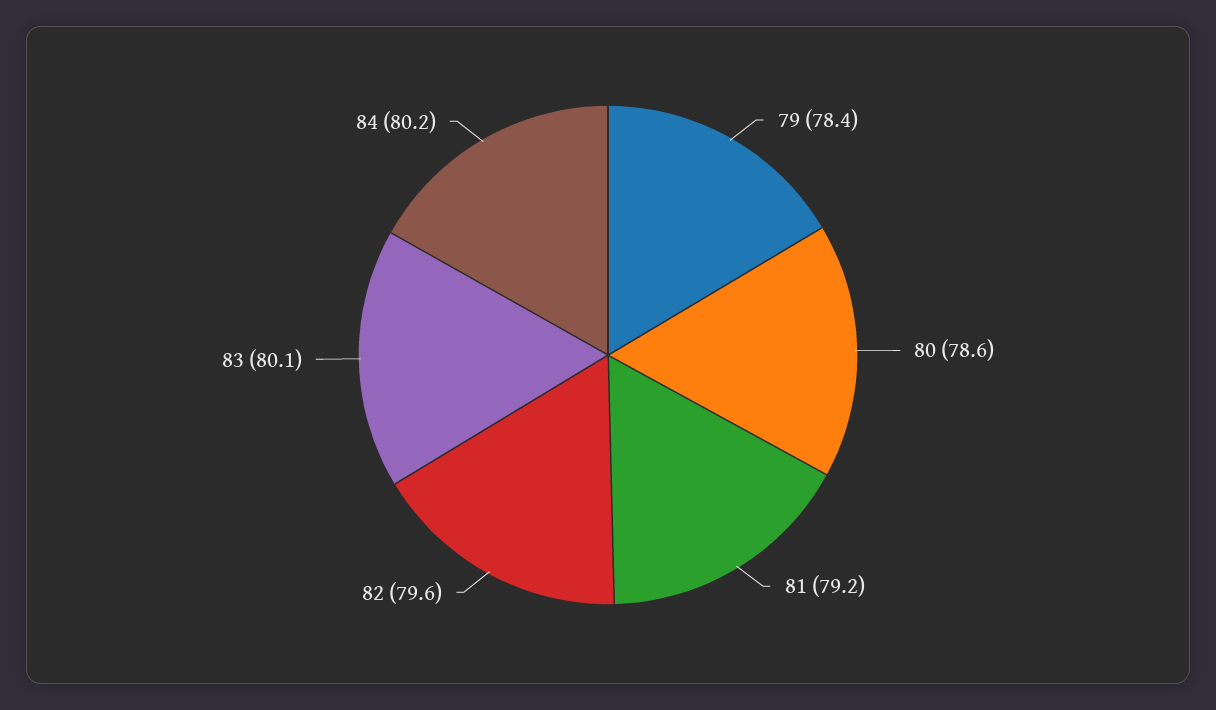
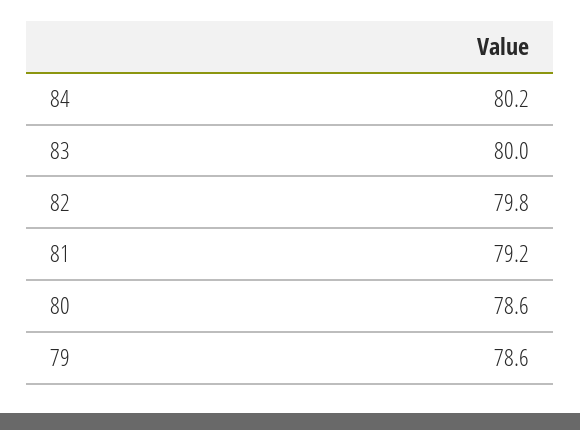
  {
-   "79": 78.4,
+   "79": 78.6,
    "80": 78.6,
    "81": 79.2,
-   "82": 79.6,
+   "82": 79.8,
-   "83": 80.1,
+   "83": 80,
    "84": 80.2
  }

